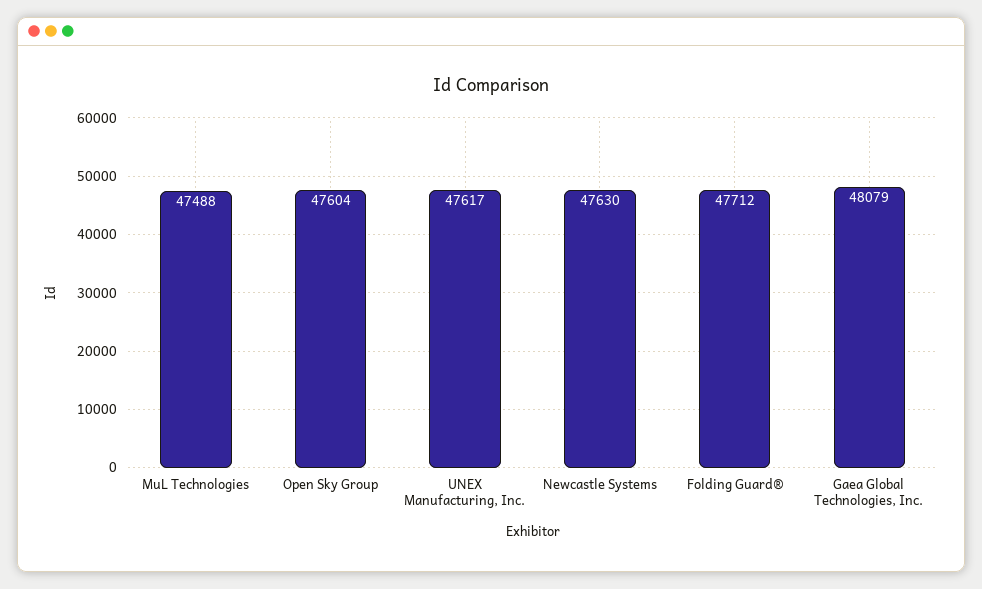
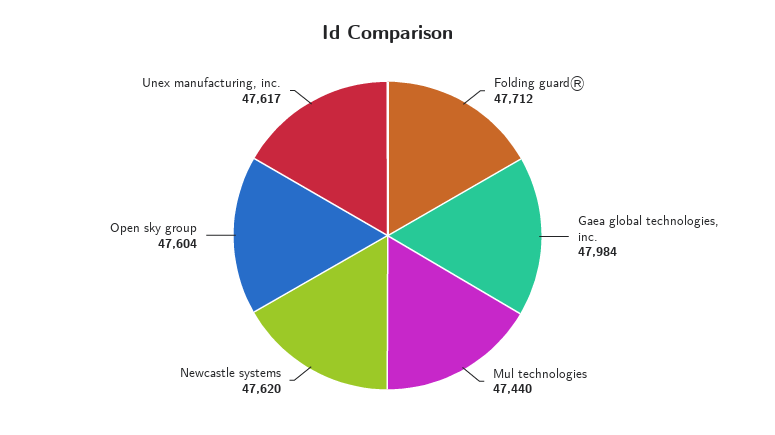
  {
-   "MuL Technologies": 47488,
+   "MuL Technologies": 47440,
    "Open Sky Group": 47604,
    "UNEX Manufacturing, Inc.": 47617,
-   "Newcastle Systems": 47630,
+   "Newcastle Systems": 47620,
    "Folding Guard®": 47712,
-   "Gaea Global Technologies, Inc.": 48079
+   "Gaea Global Technologies, Inc.": 47984
  }

